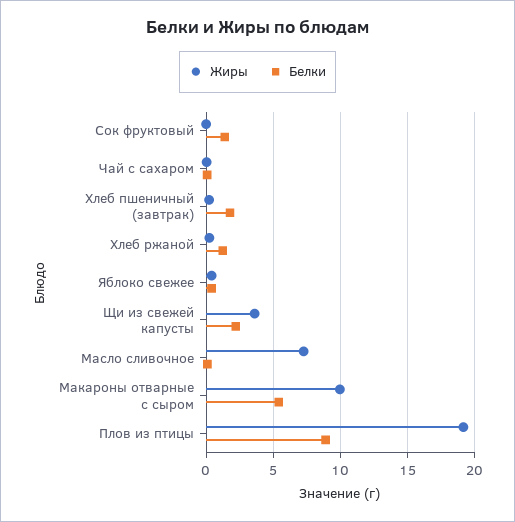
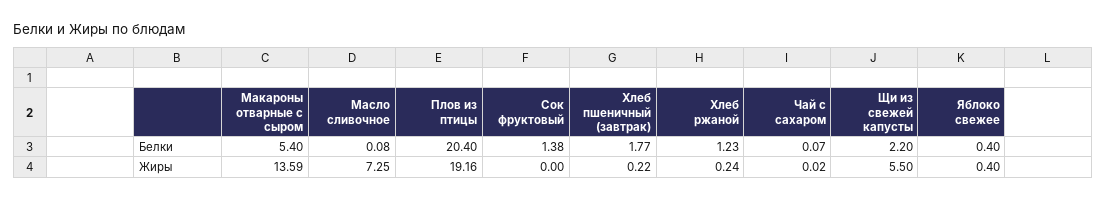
  {
    "Жиры": {
      "Сок фруктовый": 0,
      "Чай с сахаром": 0.02,
      "Хлеб пшеничный (завтрак)": 0.22,
      "Хлеб ржаной": 0.24,
      "Яблоко свежее": 0.4,
-     "Щи из свежей капусты": 3.5,
+     "Щи из свежей капусты": 5.5,
      "Масло сливочное": 7.25,
-     "Макароны отварные с сыром": 10,
+     "Макароны отварные с сыром": 13.59,
      "Плов из птицы": 19.16
    },
    "Белки": {
      "Сок фруктовый": 1.38,
      "Чай с сахаром": 0.07,
      "Хлеб пшеничный (завтрак)": 1.77,
      "Хлеб ржаной": 1.23,
      "Яблоко свежее": 0.4,
      "Щи из свежей капусты": 2.2,
      "Масло сливочное": 0.08,
      "Макароны отварные с сыром": 5.4,
-     "Плов из птицы": 9
+     "Плов из птицы": 20.4
    }
  }

